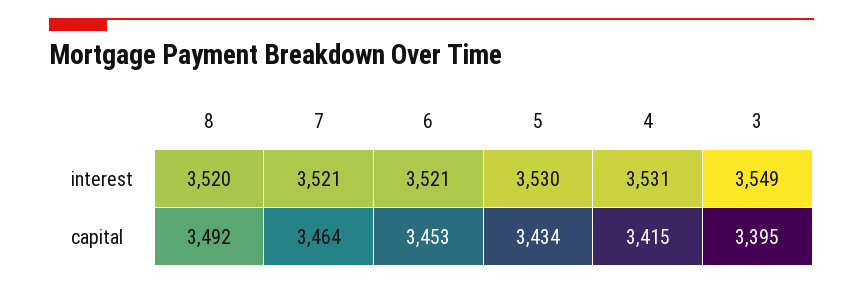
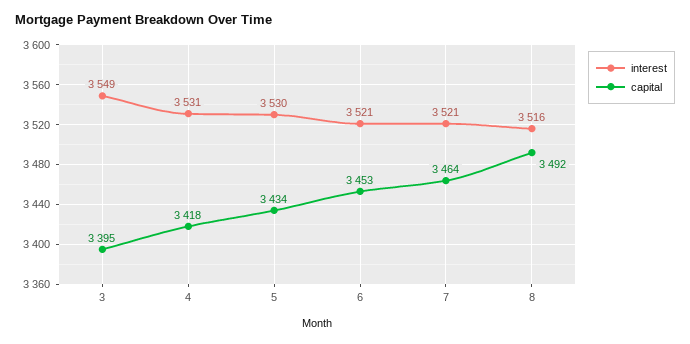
  {
    "interest": {
-     "8": 3520,
+     "8": 3516,
      "7": 3521,
      "6": 3521,
      "5": 3530,
      "4": 3531,
      "3": 3549
    },
    "capital": {
      "8": 3492,
      "7": 3464,
      "6": 3453,
      "5": 3434,
-     "4": 3415,
+     "4": 3418,
      "3": 3395
    }
  }

